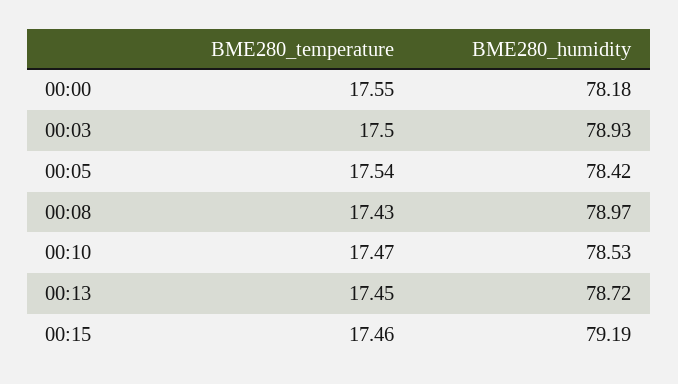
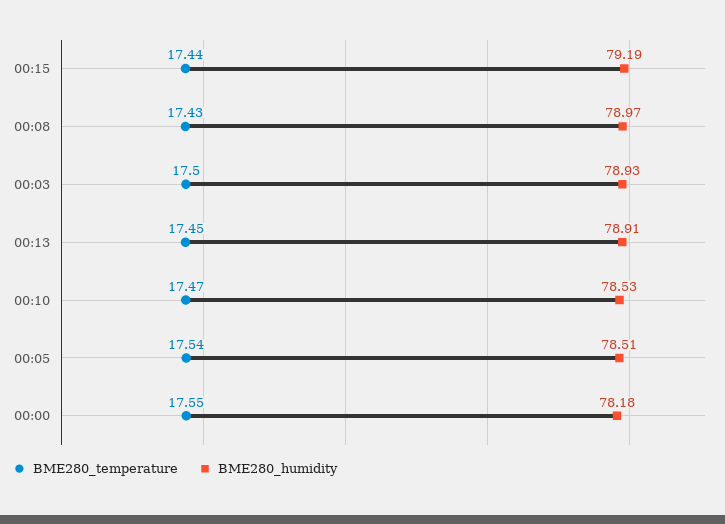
  {
    "BME280_temperature": {
      "00:00": 17.55,
      "00:03": 17.5,
      "00:05": 17.54,
      "00:08": 17.43,
      "00:10": 17.47,
      "00:13": 17.45,
-     "00:15": 17.46
+     "00:15": 17.44
    },
    "BME280_humidity": {
      "00:00": 78.18,
      "00:03": 78.93,
-     "00:05": 78.42,
+     "00:05": 78.51,
      "00:08": 78.97,
      "00:10": 78.53,
-     "00:13": 78.72,
+     "00:13": 78.91,
      "00:15": 79.19
    }
  }

